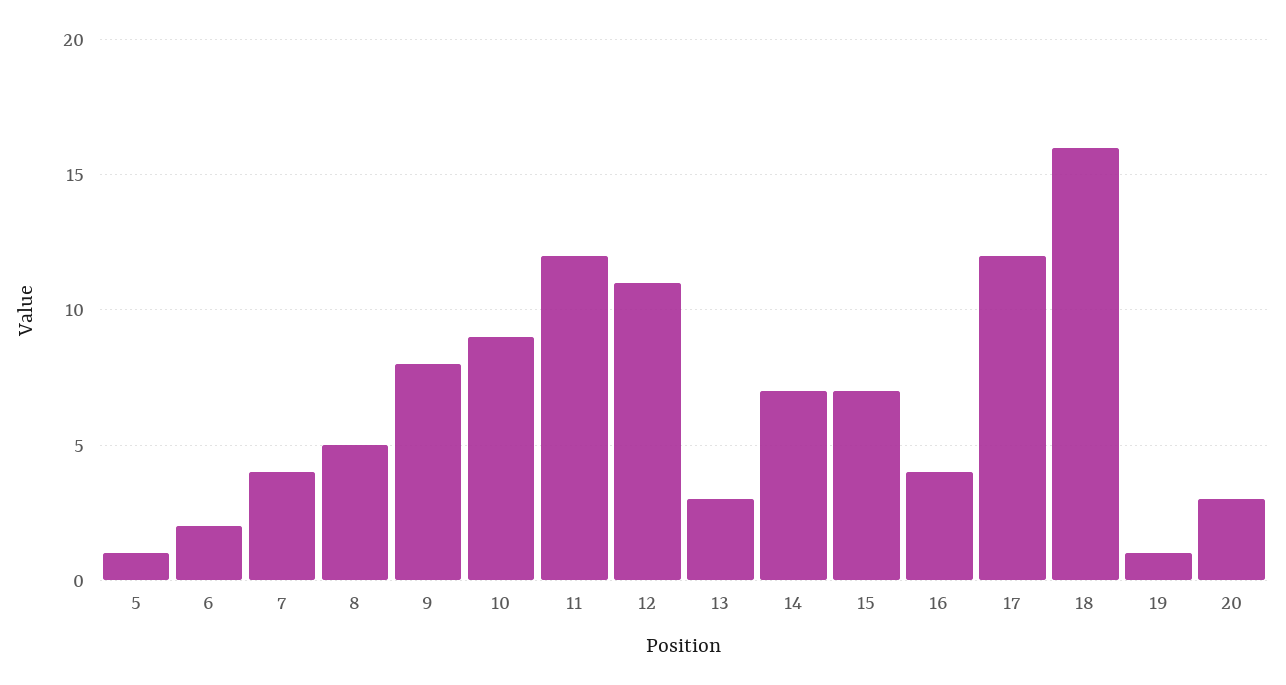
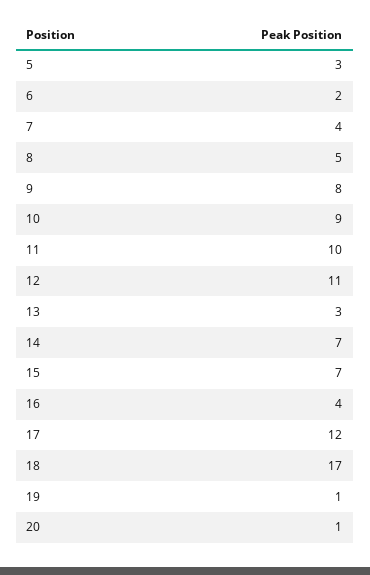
  {
-   "5": 1,
+   "5": 3,
    "6": 2,
    "7": 4,
    "8": 5,
    "9": 8,
    "10": 9,
-   "11": 12,
+   "11": 10,
    "12": 11,
    "13": 3,
    "14": 7,
    "15": 7,
    "16": 4,
    "17": 12,
-   "18": 16,
+   "18": 17,
    "19": 1,
-   "20": 3
+   "20": 1
  }

